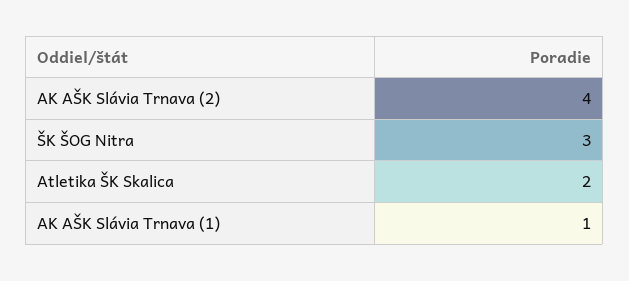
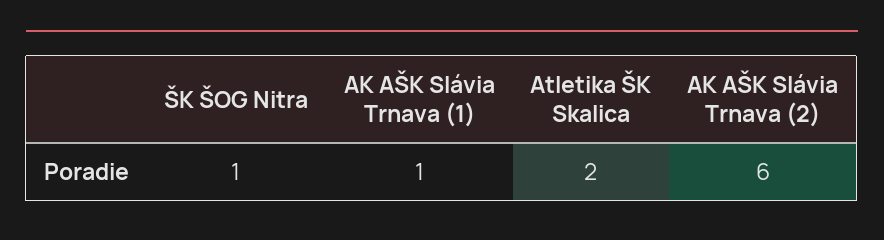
  {
-   "AK AŠK Slávia Trnava (2)": 4,
+   "AK AŠK Slávia Trnava (2)": 6,
-   "ŠK ŠOG Nitra": 3,
+   "ŠK ŠOG Nitra": 1,
    "Atletika ŠK Skalica": 2,
    "AK AŠK Slávia Trnava (1)": 1
  }

